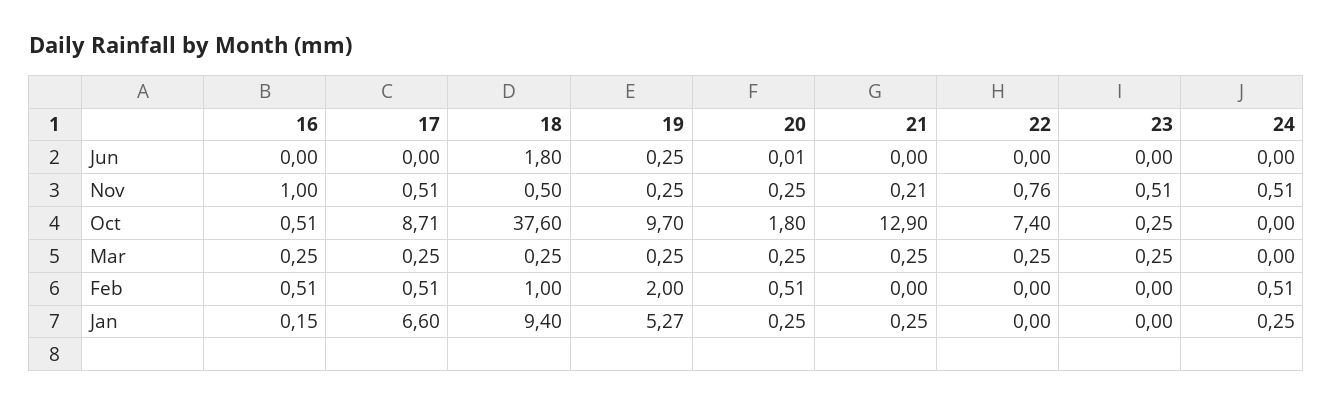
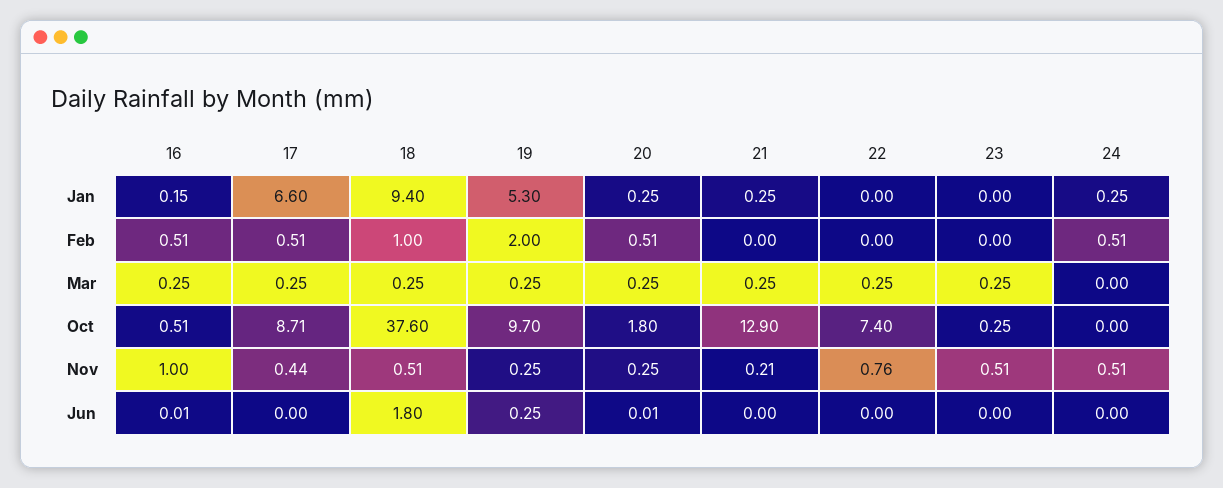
  {
    "16": {
-     "Jun": 0,
+     "Jun": 0.01,
      "Nov": 1,
      "Oct": 0.51,
      "Mar": 0.25,
      "Feb": 0.51,
      "Jan": 0.15
    },
    "17": {
      "Jun": 0,
-     "Nov": 0.51,
+     "Nov": 0.44,
      "Oct": 8.71,
      "Mar": 0.25,
      "Feb": 0.51,
      "Jan": 6.6
    },
    "18": {
      "Jun": 1.8,
-     "Nov": 0.5,
+     "Nov": 0.51,
      "Oct": 37.6,
      "Mar": 0.25,
      "Feb": 1,
      "Jan": 9.4
    },
    "19": {
      "Jun": 0.25,
      "Nov": 0.25,
      "Oct": 9.7,
      "Mar": 0.25,
      "Feb": 2,
-     "Jan": 5.27
+     "Jan": 5.3
    },
    "20": {
      "Jun": 0.01,
      "Nov": 0.25,
      "Oct": 1.8,
      "Mar": 0.25,
      "Feb": 0.51,
      "Jan": 0.25
    },
    "21": {
      "Jun": 0,
      "Nov": 0.21,
      "Oct": 12.9,
      "Mar": 0.25,
      "Feb": 0,
      "Jan": 0.25
    },
    "22": {
      "Jun": 0,
      "Nov": 0.76,
      "Oct": 7.4,
      "Mar": 0.25,
      "Feb": 0,
      "Jan": 0
    },
    "23": {
      "Jun": 0,
      "Nov": 0.51,
      "Oct": 0.25,
      "Mar": 0.25,
      "Feb": 0,
      "Jan": 0
    },
    "24": {
      "Jun": 0,
      "Nov": 0.51,
      "Oct": 0,
      "Mar": 0,
      "Feb": 0.51,
      "Jan": 0.25
    }
  }

